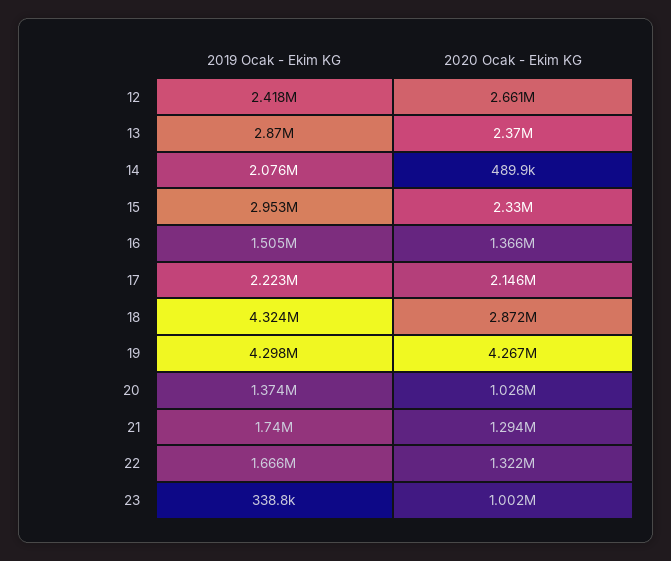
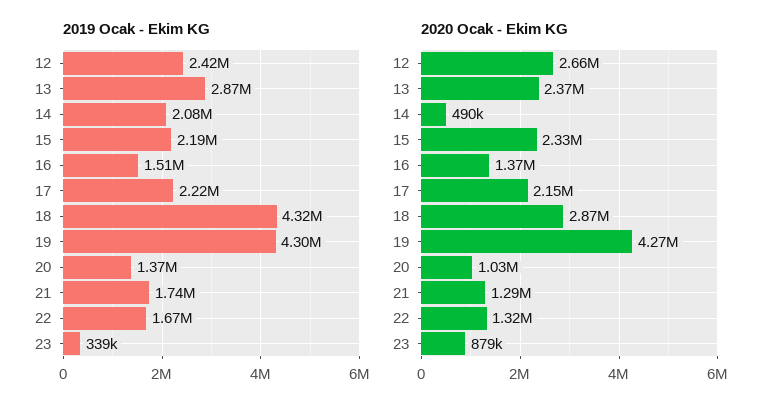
  {
    "2019 Ocak - Ekim KG": {
      "12": 2418000,
      "13": 2870000,
      "14": 2076000,
-     "15": 2953000,
+     "15": 2190000,
      "16": 1505000,
      "17": 2223000,
      "18": 4324000,
      "19": 4298000,
      "20": 1374000,
      "21": 1740000,
      "22": 1666000,
      "23": 338800
    },
    "2020 Ocak - Ekim KG": {
      "12": 2661000,
      "13": 2370000,
      "14": 489900,
      "15": 2330000,
      "16": 1366000,
      "17": 2146000,
      "18": 2872000,
      "19": 4267000,
      "20": 1026000,
      "21": 1294000,
      "22": 1322000,
-     "23": 1002000
+     "23": 879000
    }
  }

